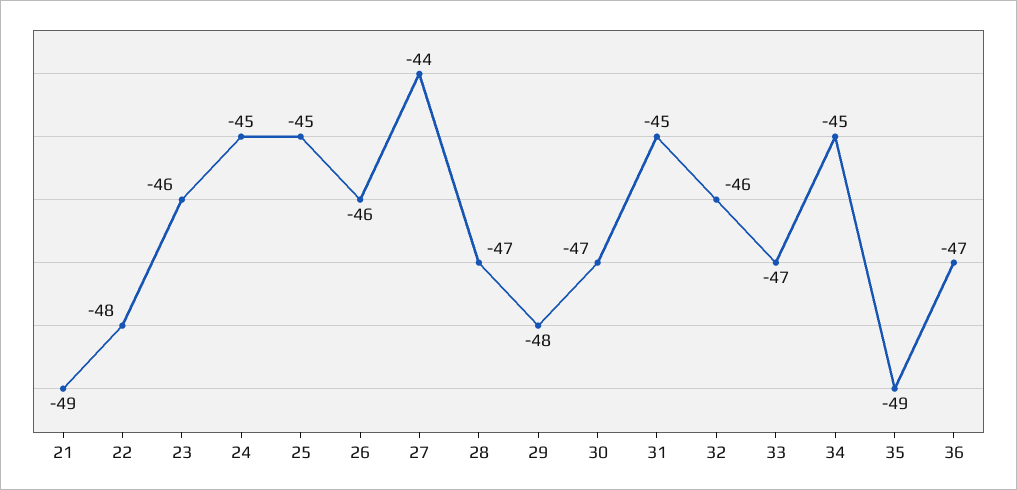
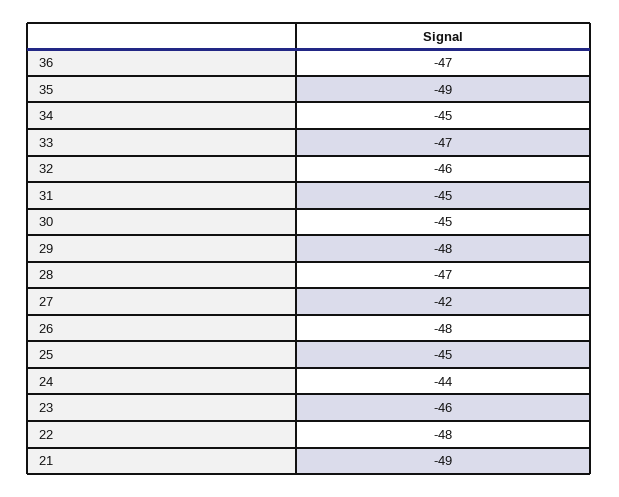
  {
    "21": -49,
    "22": -48,
    "23": -46,
-   "24": -45,
+   "24": -44,
    "25": -45,
-   "26": -46,
+   "26": -48,
-   "27": -44,
+   "27": -42,
    "28": -47,
    "29": -48,
-   "30": -47,
+   "30": -45,
    "31": -45,
    "32": -46,
    "33": -47,
    "34": -45,
    "35": -49,
    "36": -47
  }

